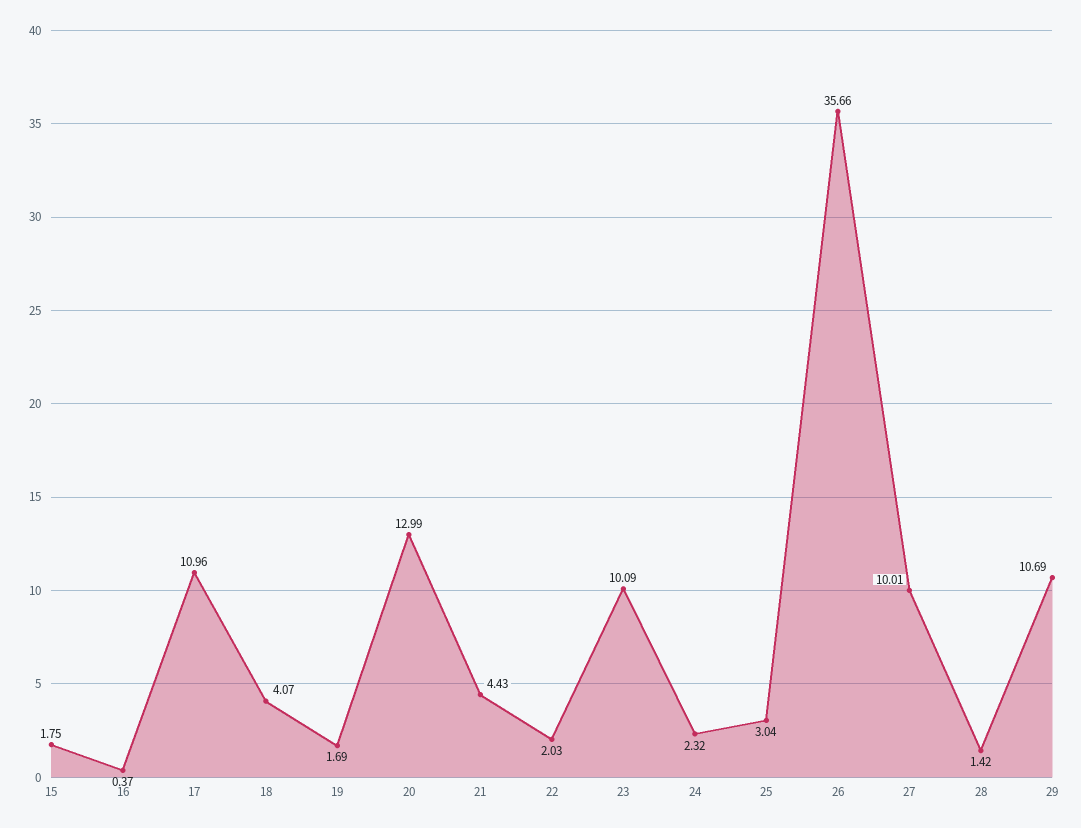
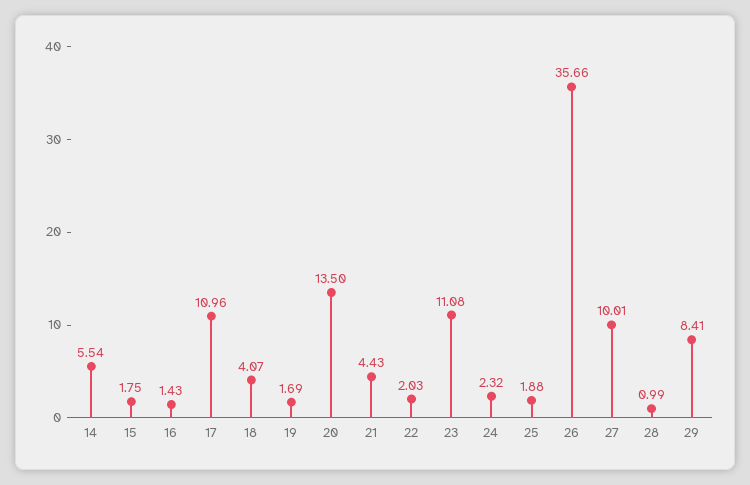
  {
    "15": 1.75,
-   "16": 0.37,
+   "16": 1.43,
    "17": 10.96,
    "18": 4.07,
    "19": 1.69,
-   "20": 12.99,
+   "20": 13.5,
    "21": 4.43,
    "22": 2.03,
-   "23": 10.09,
+   "23": 11.08,
    "24": 2.32,
-   "25": 3.04,
+   "25": 1.88,
    "26": 35.66,
    "27": 10.01,
-   "28": 1.42,
+   "28": 0.99,
-   "29": 10.69
+   "29": 8.41,
+   "14": 5.54
  }

